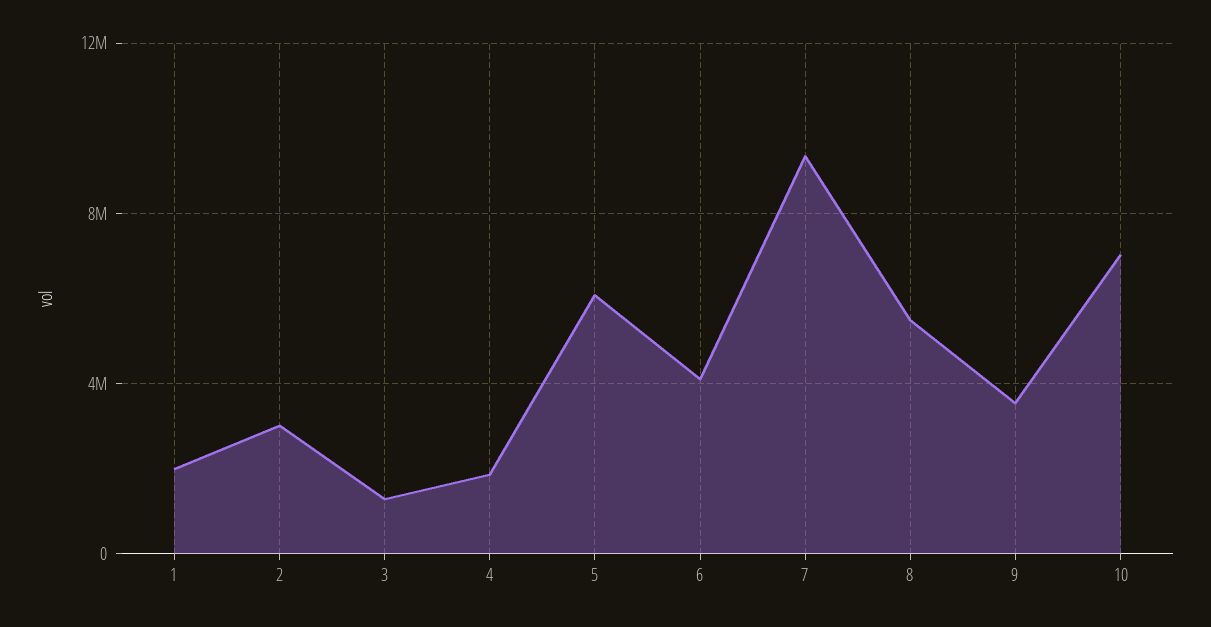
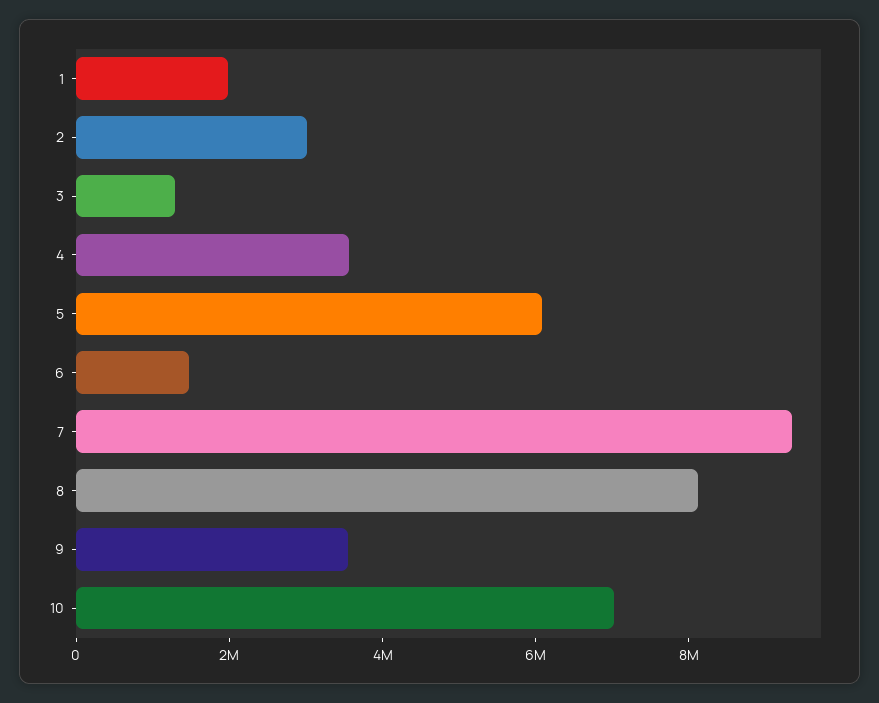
  {
    "1": 2000000,
    "2": 3000000,
    "3": 1500000,
-   "4": 2000000,
+   "4": 3500000,
    "5": 6000000,
-   "6": 4000000,
+   "6": 1500000,
    "7": 9500000,
-   "8": 5500000,
+   "8": 8000000,
    "9": 3500000,
    "10": 7000000
  }

